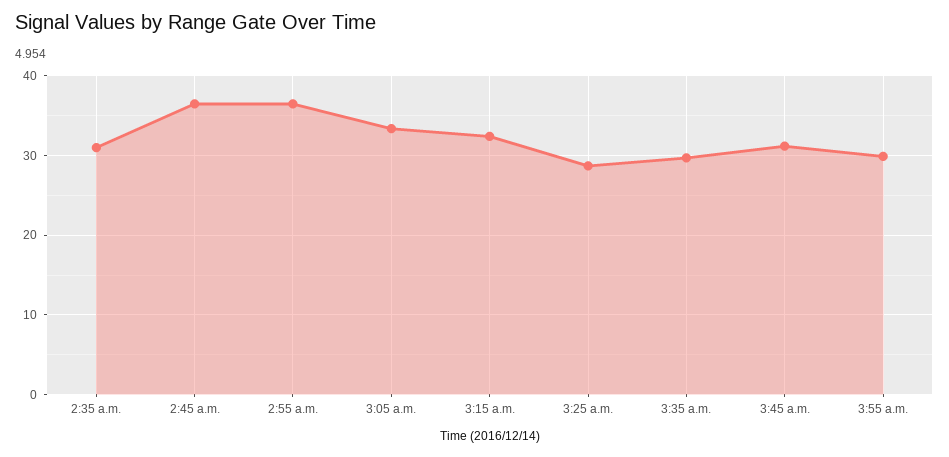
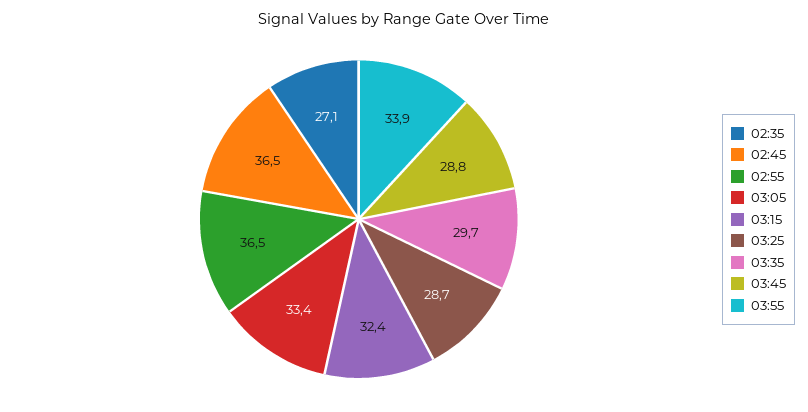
  {
-   "2:35 a.m.": 31,
+   "2:35 a.m.": 27.1,
    "2:45 a.m.": 36.5,
    "2:55 a.m.": 36.5,
    "3:05 a.m.": 33.4,
    "3:15 a.m.": 32.4,
    "3:25 a.m.": 28.7,
    "3:35 a.m.": 29.7,
-   "3:45 a.m.": 31,
+   "3:45 a.m.": 28.8,
-   "3:55 a.m.": 30
+   "3:55 a.m.": 33.9
  }

